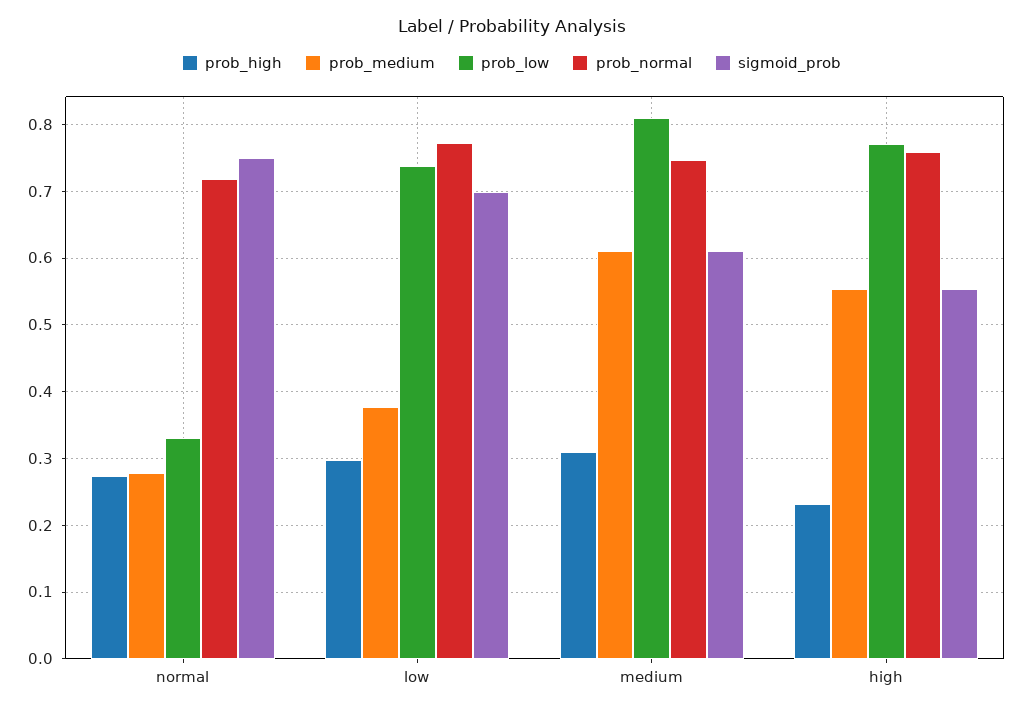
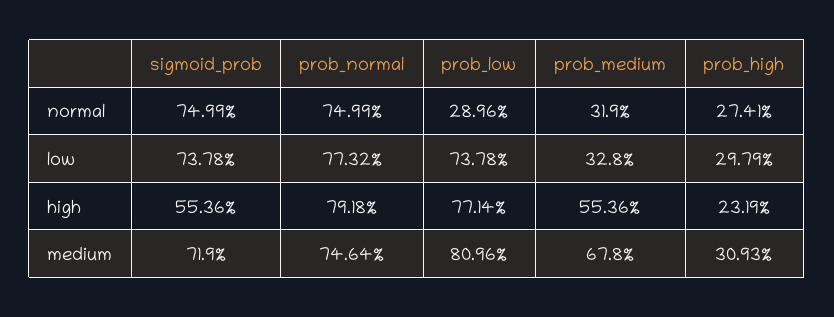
  {
    "prob_high": {
      "normal": 0.2741,
      "low": 0.2979,
      "medium": 0.3093,
      "high": 0.2319
    },
    "prob_medium": {
-     "normal": 0.28,
+     "normal": 0.319,
-     "low": 0.38,
+     "low": 0.328,
-     "medium": 0.61,
+     "medium": 0.678,
      "high": 0.5536
    },
    "prob_low": {
-     "normal": 0.33,
+     "normal": 0.2896,
      "low": 0.7378,
      "medium": 0.8096,
      "high": 0.7714
    },
    "prob_normal": {
-     "normal": 0.72,
+     "normal": 0.7499,
      "low": 0.7732,
      "medium": 0.7464,
-     "high": 0.76
+     "high": 0.7918
    },
    "sigmoid_prob": {
      "normal": 0.7499,
-     "low": 0.7,
+     "low": 0.7378,
-     "medium": 0.61,
+     "medium": 0.719,
      "high": 0.5536
    }
  }

